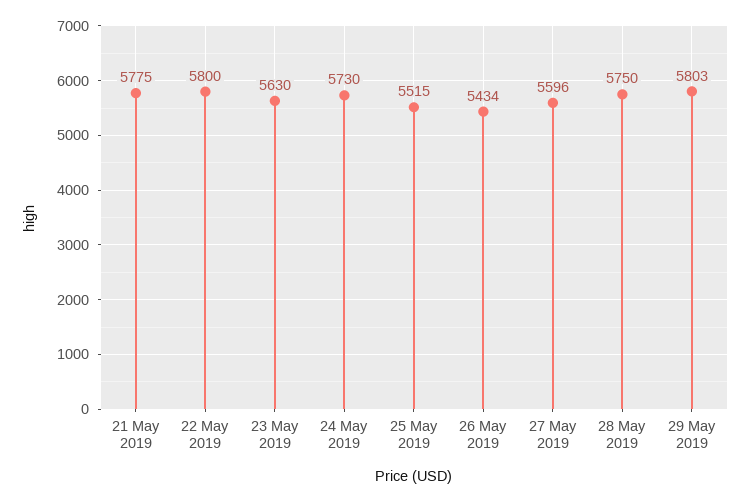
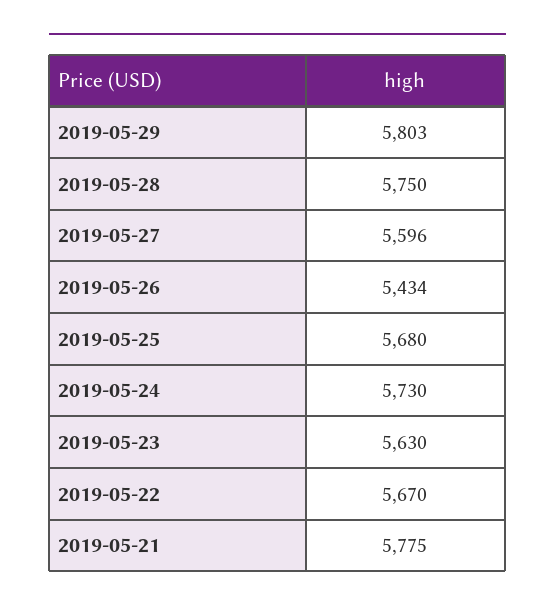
  {
    "21 May 2019": 5775,
-   "22 May 2019": 5800,
+   "22 May 2019": 5670,
    "23 May 2019": 5630,
    "24 May 2019": 5730,
-   "25 May 2019": 5515,
+   "25 May 2019": 5680,
    "26 May 2019": 5434,
    "27 May 2019": 5596,
    "28 May 2019": 5750,
    "29 May 2019": 5803
  }

